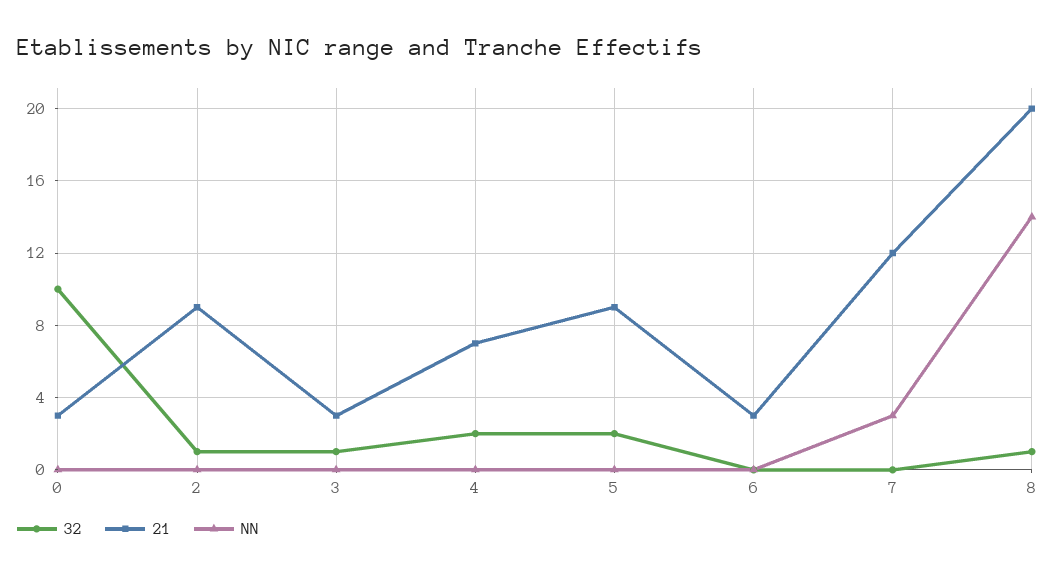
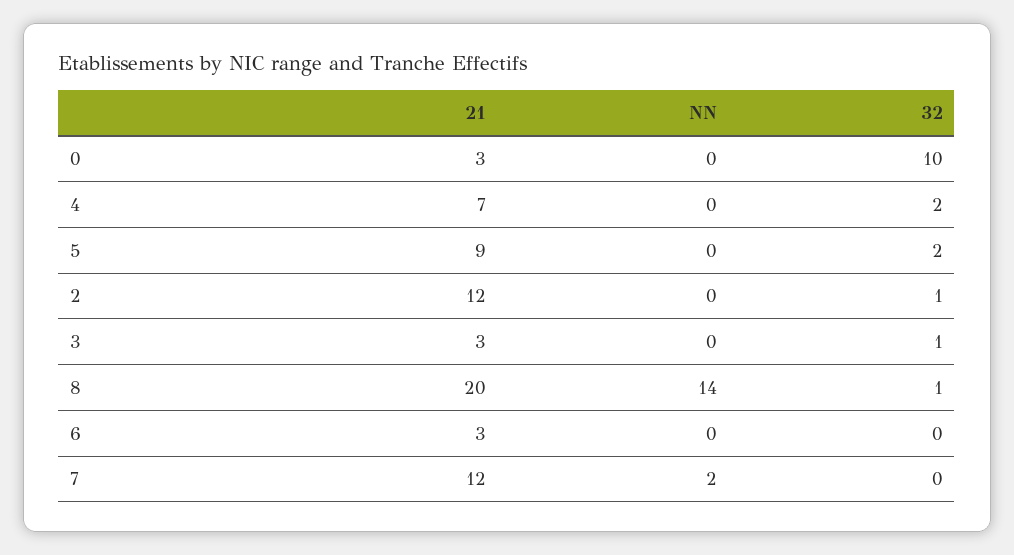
  {
    "32": {
      "0": 10,
      "2": 1,
      "3": 1,
      "4": 2,
      "5": 2,
      "6": 0,
      "7": 0,
      "8": 1
    },
    "21": {
      "0": 3,
-     "2": 9,
+     "2": 12,
      "3": 3,
      "4": 7,
      "5": 9,
      "6": 3,
      "7": 12,
      "8": 20
    },
    "NN": {
      "0": 0,
      "2": 0,
      "3": 0,
      "4": 0,
      "5": 0,
      "6": 0,
-     "7": 3,
+     "7": 2,
      "8": 14
    }
  }

